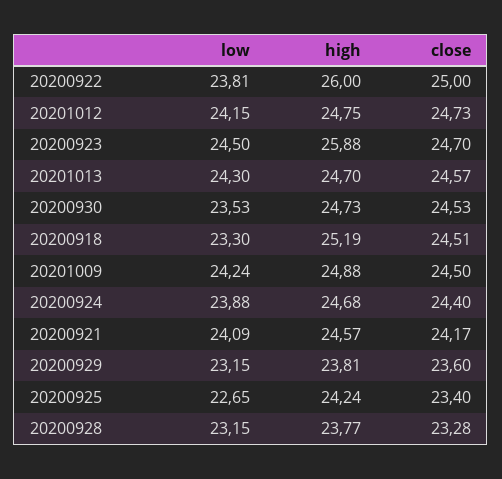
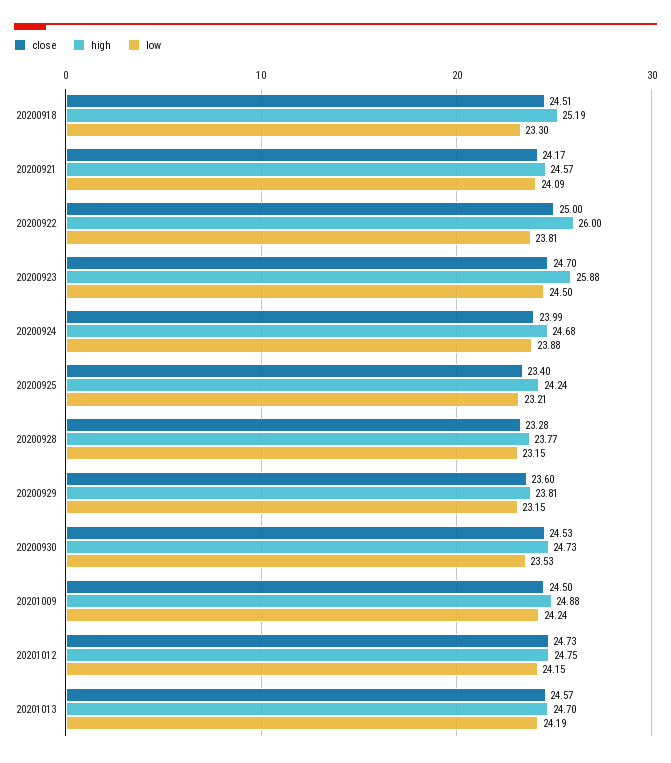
  {
    "low": {
      "20200922": 23.81,
      "20201012": 24.15,
      "20200923": 24.5,
-     "20201013": 24.3,
+     "20201013": 24.19,
      "20200930": 23.53,
      "20200918": 23.3,
      "20201009": 24.24,
      "20200924": 23.88,
      "20200921": 24.09,
      "20200929": 23.15,
-     "20200925": 22.65,
+     "20200925": 23.21,
      "20200928": 23.15
    },
    "high": {
      "20200922": 26,
      "20201012": 24.75,
      "20200923": 25.88,
      "20201013": 24.7,
      "20200930": 24.73,
      "20200918": 25.19,
      "20201009": 24.88,
      "20200924": 24.68,
      "20200921": 24.57,
      "20200929": 23.81,
      "20200925": 24.24,
      "20200928": 23.77
    },
    "close": {
      "20200922": 25,
      "20201012": 24.73,
      "20200923": 24.7,
      "20201013": 24.57,
      "20200930": 24.53,
      "20200918": 24.51,
      "20201009": 24.5,
-     "20200924": 24.4,
+     "20200924": 23.99,
      "20200921": 24.17,
      "20200929": 23.6,
      "20200925": 23.4,
      "20200928": 23.28
    }
  }

